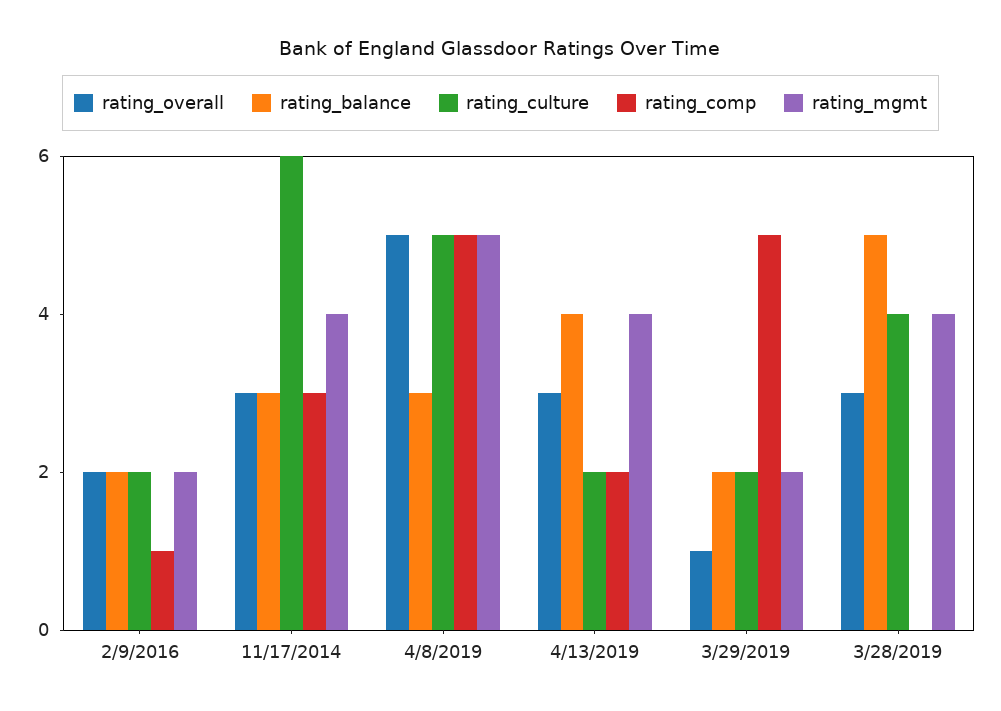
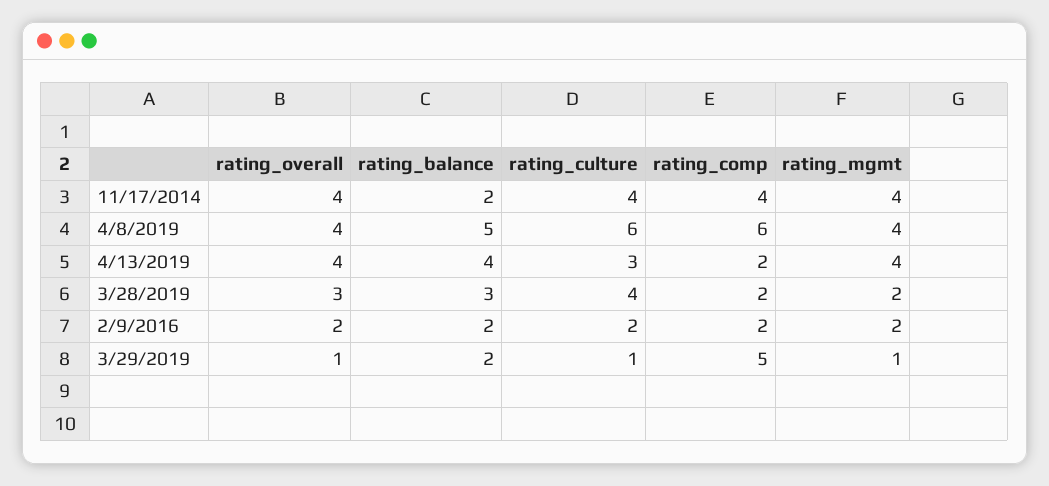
  {
    "rating_overall": {
      "2/9/2016": 2,
-     "11/17/2014": 3,
+     "11/17/2014": 4,
-     "4/8/2019": 5,
+     "4/8/2019": 4,
-     "4/13/2019": 3,
+     "4/13/2019": 4,
      "3/29/2019": 1,
      "3/28/2019": 3
    },
    "rating_balance": {
      "2/9/2016": 2,
-     "11/17/2014": 3,
+     "11/17/2014": 2,
-     "4/8/2019": 3,
+     "4/8/2019": 5,
      "4/13/2019": 4,
      "3/29/2019": 2,
-     "3/28/2019": 5
+     "3/28/2019": 3
    },
    "rating_culture": {
      "2/9/2016": 2,
-     "11/17/2014": 6,
+     "11/17/2014": 4,
-     "4/8/2019": 5,
+     "4/8/2019": 6,
-     "4/13/2019": 2,
+     "4/13/2019": 3,
-     "3/29/2019": 2,
+     "3/29/2019": 1,
      "3/28/2019": 4
    },
    "rating_comp": {
-     "2/9/2016": 1,
+     "2/9/2016": 2,
-     "11/17/2014": 3,
+     "11/17/2014": 4,
-     "4/8/2019": 5,
+     "4/8/2019": 6,
      "4/13/2019": 2,
      "3/29/2019": 5,
-     "3/28/2019": 0
+     "3/28/2019": 2
    },
    "rating_mgmt": {
      "2/9/2016": 2,
      "11/17/2014": 4,
-     "4/8/2019": 5,
+     "4/8/2019": 4,
      "4/13/2019": 4,
-     "3/29/2019": 2,
+     "3/29/2019": 1,
-     "3/28/2019": 4
+     "3/28/2019": 2
    }
  }

